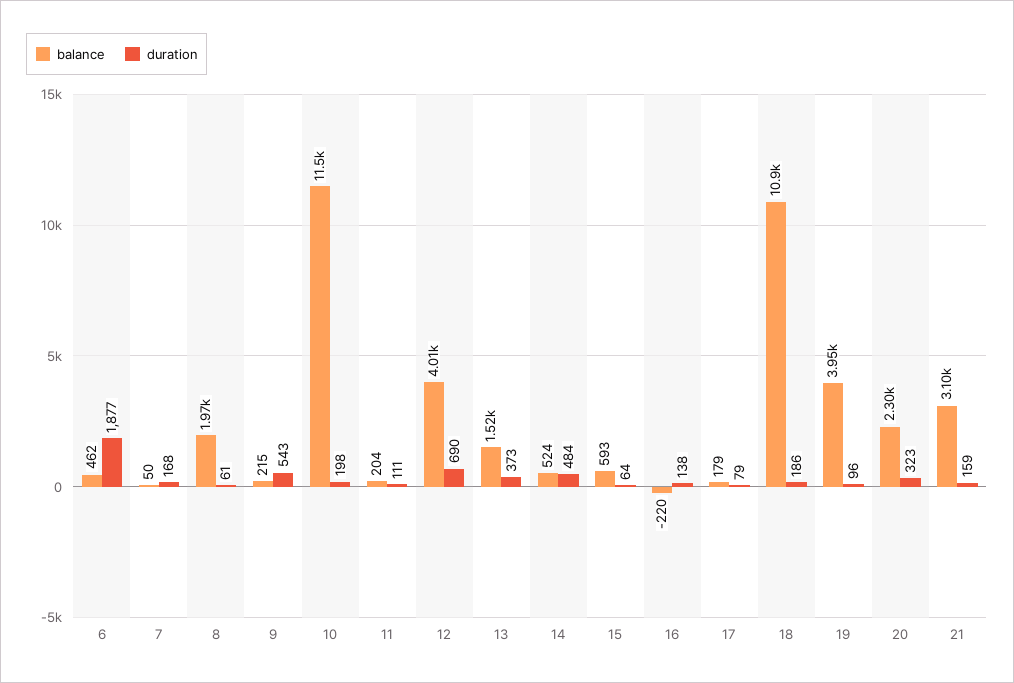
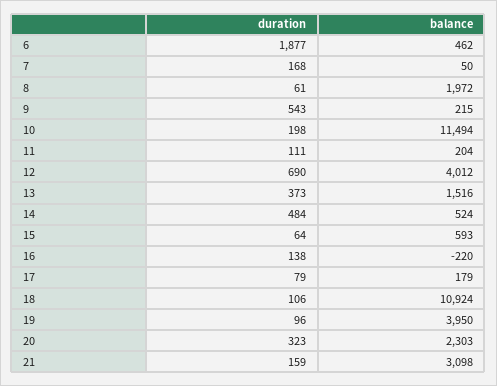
  {
    "balance": {
      "6": 462,
      "7": 50,
      "8": 1972,
      "9": 215,
      "10": 11494,
      "11": 204,
      "12": 4012,
      "13": 1516,
      "14": 524,
      "15": 593,
      "16": -220,
      "17": 179,
      "18": 10924,
      "19": 3950,
      "20": 2303,
      "21": 3098
    },
    "duration": {
      "6": 1877,
      "7": 168,
      "8": 61,
      "9": 543,
      "10": 198,
      "11": 111,
      "12": 690,
      "13": 373,
      "14": 484,
      "15": 64,
      "16": 138,
      "17": 79,
-     "18": 186,
+     "18": 106,
      "19": 96,
      "20": 323,
      "21": 159
    }
  }

